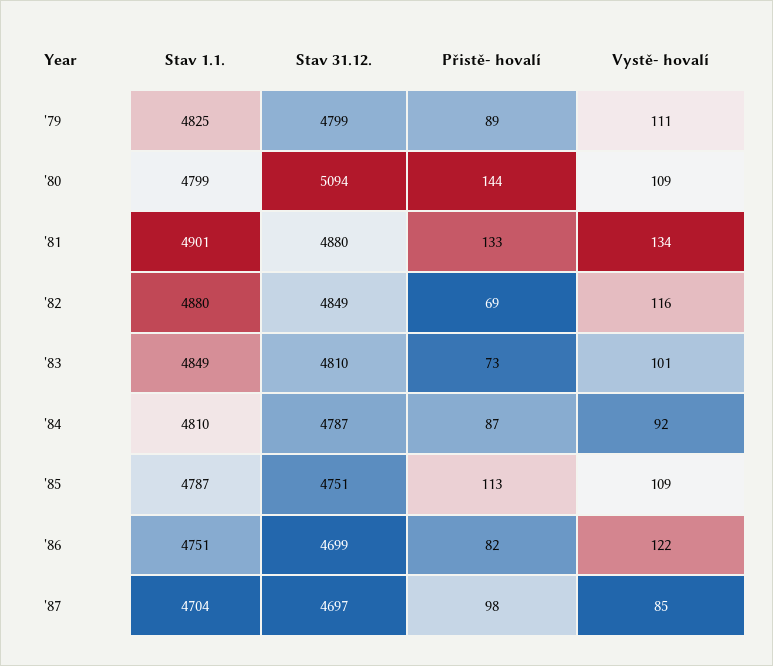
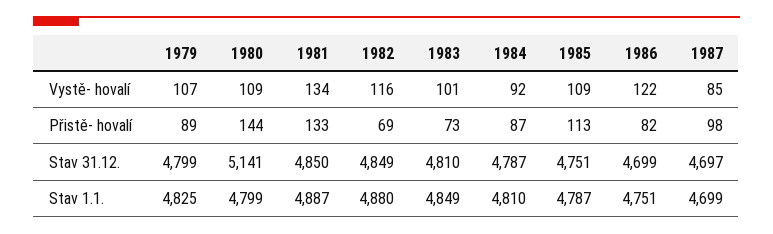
  {
    "Stav 1.1.": {
      "'79": 4825,
      "'80": 4799,
-     "'81": 4901,
+     "'81": 4887,
      "'82": 4880,
      "'83": 4849,
      "'84": 4810,
      "'85": 4787,
      "'86": 4751,
-     "'87": 4704
+     "'87": 4699
    },
    "Stav 31.12.": {
      "'79": 4799,
-     "'80": 5094,
+     "'80": 5141,
-     "'81": 4880,
+     "'81": 4850,
      "'82": 4849,
      "'83": 4810,
      "'84": 4787,
      "'85": 4751,
      "'86": 4699,
      "'87": 4697
    },
    "Přistě- hovalí": {
      "'79": 89,
      "'80": 144,
      "'81": 133,
      "'82": 69,
      "'83": 73,
      "'84": 87,
      "'85": 113,
      "'86": 82,
      "'87": 98
    },
    "Vystě- hovalí": {
-     "'79": 111,
+     "'79": 107,
      "'80": 109,
      "'81": 134,
      "'82": 116,
      "'83": 101,
      "'84": 92,
      "'85": 109,
      "'86": 122,
      "'87": 85
    }
  }

